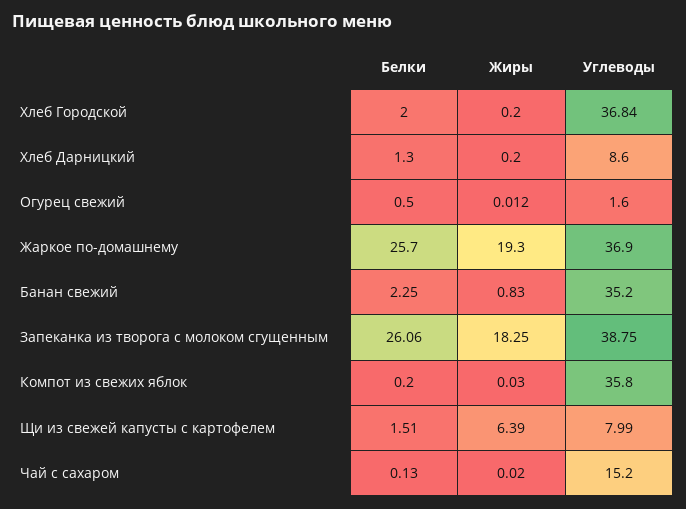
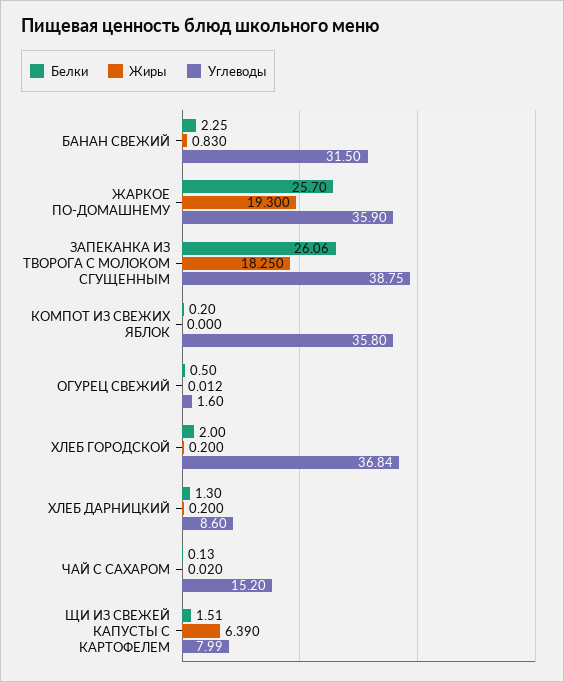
  {
    "Белки": {
      "Хлеб Городской": 2,
      "Хлеб Дарницкий": 1.3,
      "Огурец свежий": 0.5,
      "Жаркое по-домашнему": 25.7,
      "Банан свежий": 2.25,
      "Запеканка из творога с молоком сгущенным": 26.06,
      "Компот из свежих яблок": 0.2,
      "Щи из свежей капусты с картофелем": 1.51,
      "Чай с сахаром": 0.13
    },
    "Жиры": {
      "Хлеб Городской": 0.2,
      "Хлеб Дарницкий": 0.2,
      "Огурец свежий": 0.012,
      "Жаркое по-домашнему": 19.3,
      "Банан свежий": 0.83,
      "Запеканка из творога с молоком сгущенным": 18.25,
-     "Компот из свежих яблок": 0.03,
+     "Компот из свежих яблок": 0,
      "Щи из свежей капусты с картофелем": 6.39,
      "Чай с сахаром": 0.02
    },
    "Углеводы": {
      "Хлеб Городской": 36.84,
      "Хлеб Дарницкий": 8.6,
      "Огурец свежий": 1.6,
-     "Жаркое по-домашнему": 36.9,
+     "Жаркое по-домашнему": 35.9,
-     "Банан свежий": 35.2,
+     "Банан свежий": 31.5,
      "Запеканка из творога с молоком сгущенным": 38.75,
      "Компот из свежих яблок": 35.8,
      "Щи из свежей капусты с картофелем": 7.99,
      "Чай с сахаром": 15.2
    }
  }

